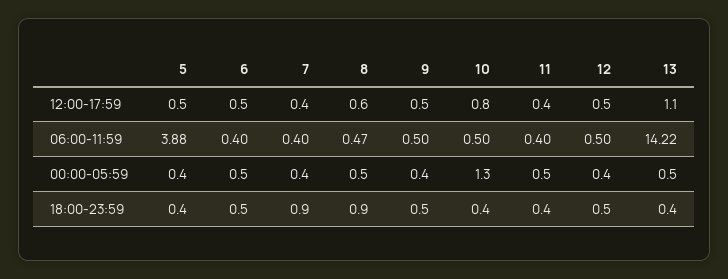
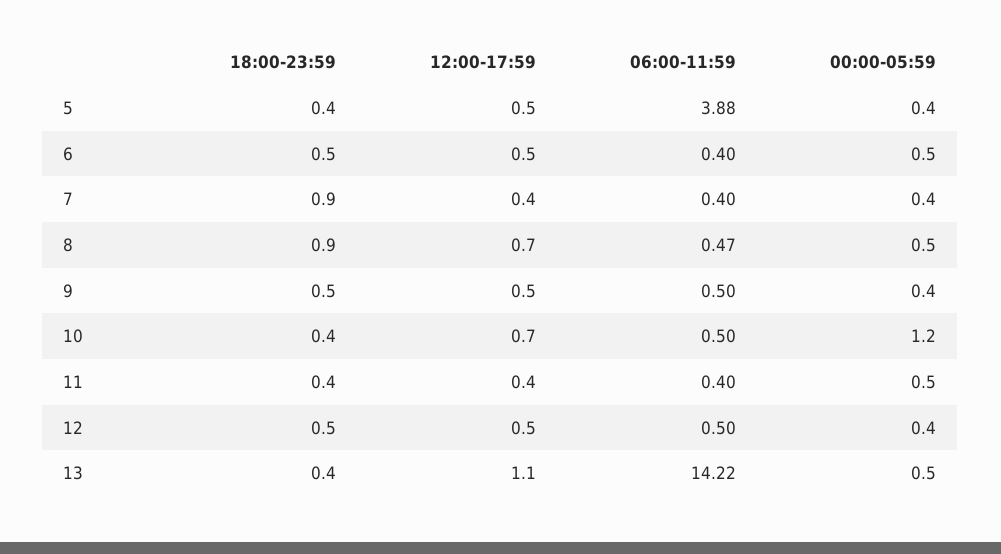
  {
    "5": {
      "12:00-17:59": 0.5,
      "06:00-11:59": 3.88,
      "00:00-05:59": 0.4,
      "18:00-23:59": 0.4
    },
    "6": {
      "12:00-17:59": 0.5,
      "06:00-11:59": 0.4,
      "00:00-05:59": 0.5,
      "18:00-23:59": 0.5
    },
    "7": {
      "12:00-17:59": 0.4,
      "06:00-11:59": 0.4,
      "00:00-05:59": 0.4,
      "18:00-23:59": 0.9
    },
    "8": {
-     "12:00-17:59": 0.6,
+     "12:00-17:59": 0.7,
      "06:00-11:59": 0.47,
      "00:00-05:59": 0.5,
      "18:00-23:59": 0.9
    },
    "9": {
      "12:00-17:59": 0.5,
      "06:00-11:59": 0.5,
      "00:00-05:59": 0.4,
      "18:00-23:59": 0.5
    },
    "10": {
-     "12:00-17:59": 0.8,
+     "12:00-17:59": 0.7,
      "06:00-11:59": 0.5,
-     "00:00-05:59": 1.3,
+     "00:00-05:59": 1.2,
      "18:00-23:59": 0.4
    },
    "11": {
      "12:00-17:59": 0.4,
      "06:00-11:59": 0.4,
      "00:00-05:59": 0.5,
      "18:00-23:59": 0.4
    },
    "12": {
      "12:00-17:59": 0.5,
      "06:00-11:59": 0.5,
      "00:00-05:59": 0.4,
      "18:00-23:59": 0.5
    },
    "13": {
      "12:00-17:59": 1.1,
      "06:00-11:59": 14.22,
      "00:00-05:59": 0.5,
      "18:00-23:59": 0.4
    }
  }

